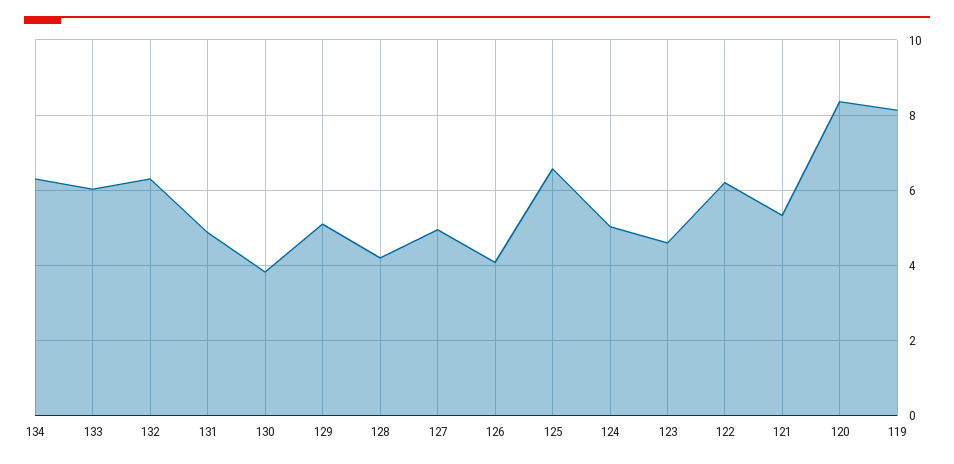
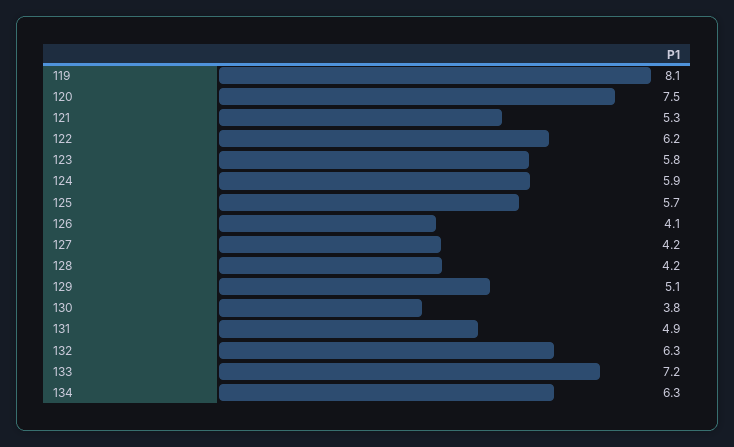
  {
    "134": 6.3,
-   "133": 6,
+   "133": 7.2,
    "132": 6.3,
    "131": 4.9,
    "130": 3.8,
    "129": 5.1,
    "128": 4.2,
-   "127": 5,
+   "127": 4.2,
    "126": 4.1,
-   "125": 6.6,
+   "125": 5.7,
-   "124": 5,
+   "124": 5.9,
-   "123": 4.6,
+   "123": 5.8,
    "122": 6.2,
    "121": 5.3,
-   "120": 8.4,
+   "120": 7.5,
    "119": 8.1
  }

